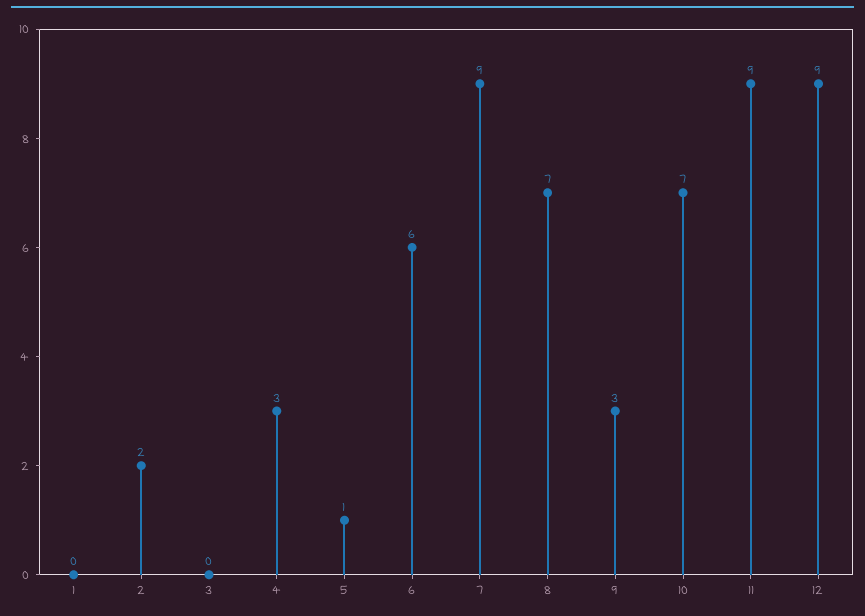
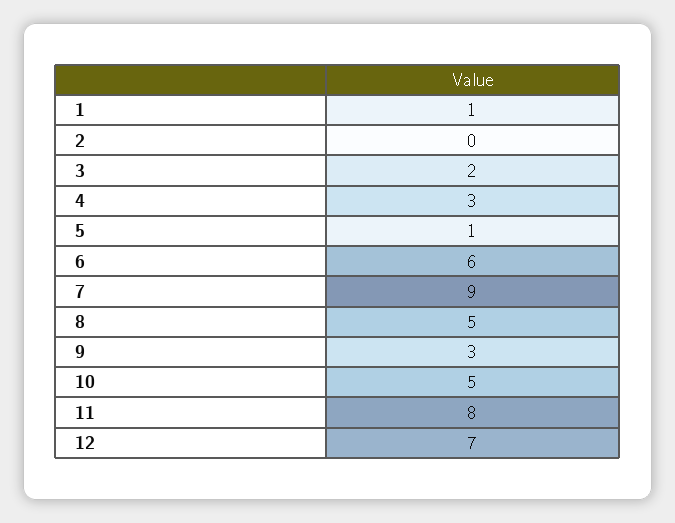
  {
-   "1": 0,
+   "1": 1,
-   "2": 2,
+   "2": 0,
-   "3": 0,
+   "3": 2,
    "4": 3,
    "5": 1,
    "6": 6,
    "7": 9,
-   "8": 7,
+   "8": 5,
    "9": 3,
-   "10": 7,
+   "10": 5,
-   "11": 9,
+   "11": 8,
-   "12": 9
+   "12": 7
  }

